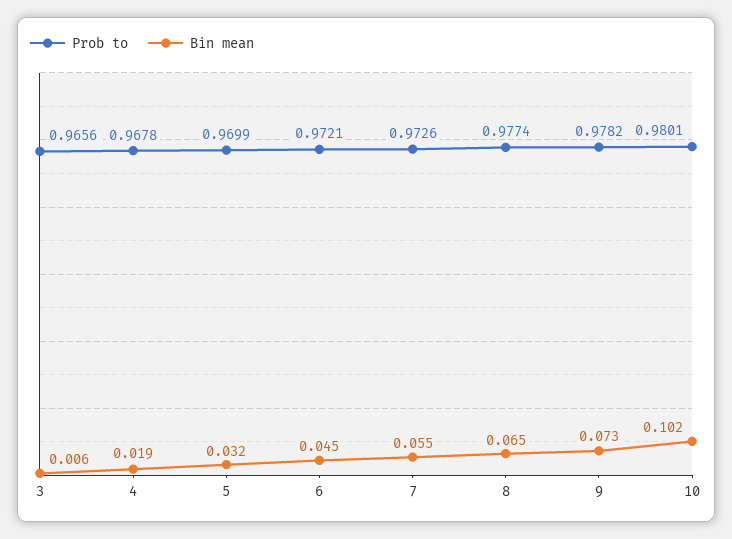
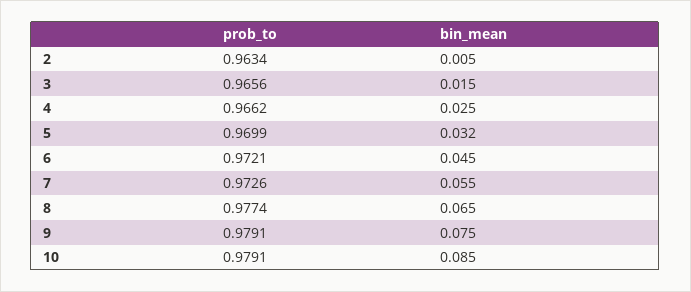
  {
    "Prob to": {
      "3": 0.9656,
-     "4": 0.9678,
+     "4": 0.9662,
      "5": 0.9699,
      "6": 0.9721,
      "7": 0.9726,
      "8": 0.9774,
-     "9": 0.9782,
+     "9": 0.9791,
-     "10": 0.9801
+     "10": 0.9791,
+     "2": 0.9634
    },
    "Bin mean": {
-     "3": 0.006,
+     "3": 0.015,
-     "4": 0.019,
+     "4": 0.025,
      "5": 0.032,
      "6": 0.045,
      "7": 0.055,
      "8": 0.065,
-     "9": 0.073,
+     "9": 0.075,
-     "10": 0.102
+     "10": 0.085,
+     "2": 0.005
    }
  }

